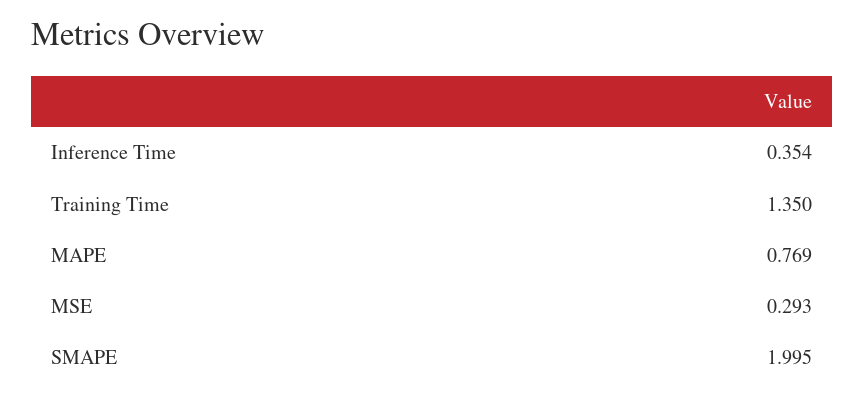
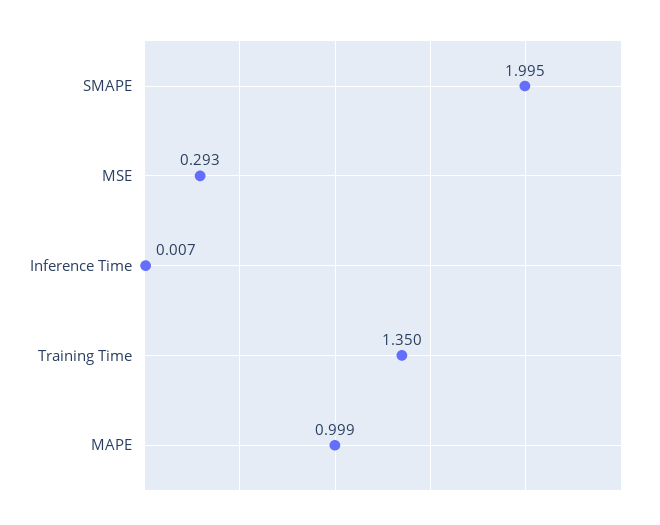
  {
-   "Inference Time": 0.354,
+   "Inference Time": 0.007,
    "Training Time": 1.35,
-   "MAPE": 0.769,
+   "MAPE": 0.999,
    "MSE": 0.293,
    "SMAPE": 1.995
  }

